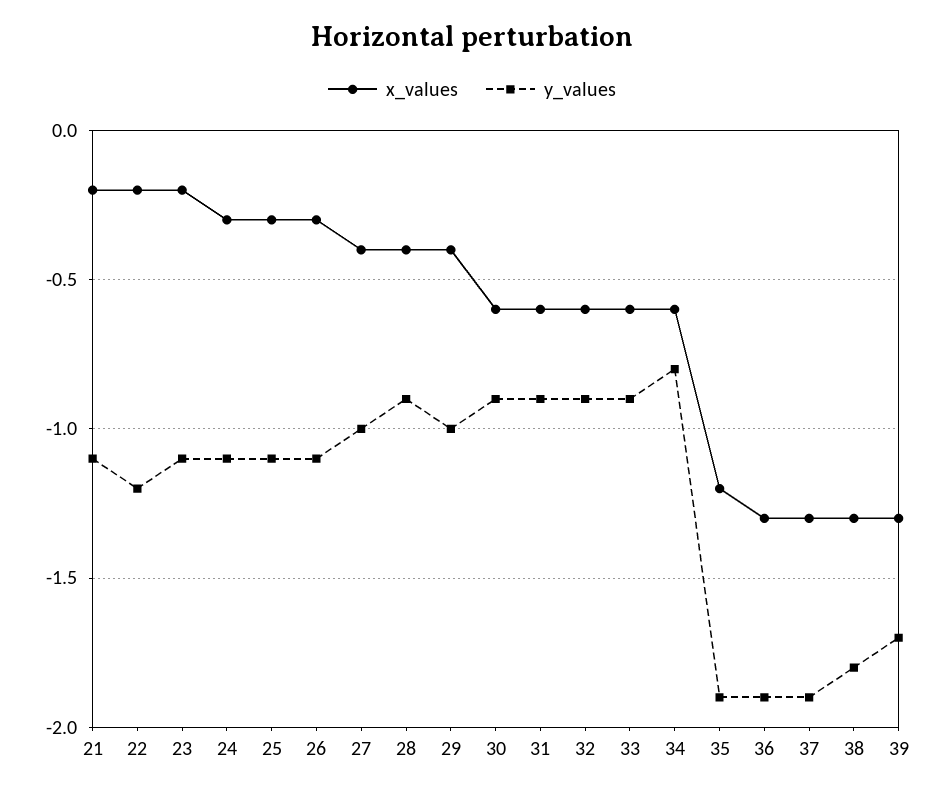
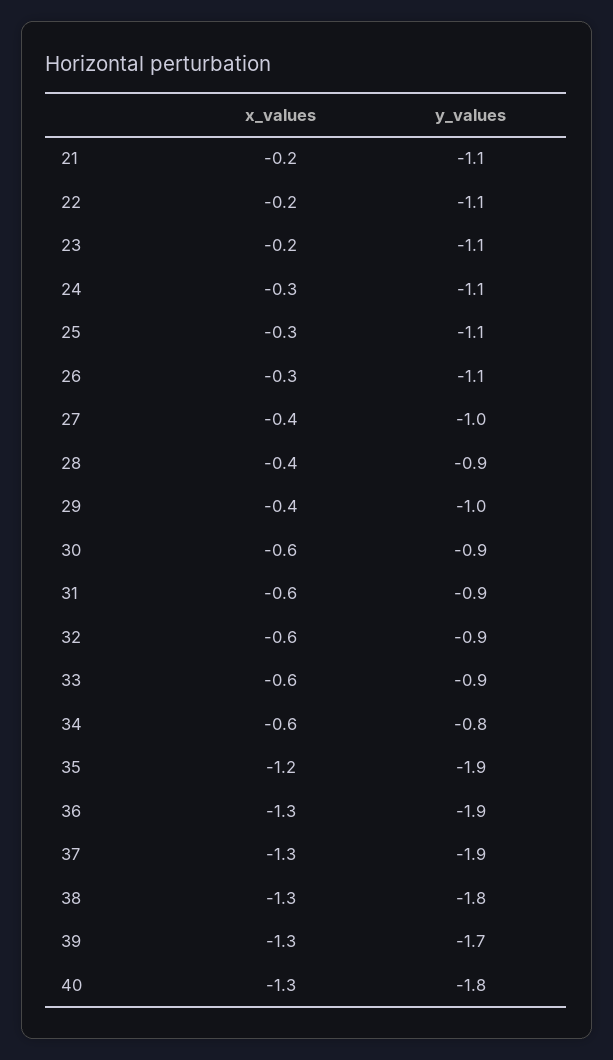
  {
    "x_values": {
      "21": -0.2,
      "22": -0.2,
      "23": -0.2,
      "24": -0.3,
      "25": -0.3,
      "26": -0.3,
      "27": -0.4,
      "28": -0.4,
      "29": -0.4,
      "30": -0.6,
      "31": -0.6,
      "32": -0.6,
      "33": -0.6,
      "34": -0.6,
      "35": -1.2,
      "36": -1.3,
      "37": -1.3,
      "38": -1.3,
-     "39": -1.3
+     "39": -1.3,
+     "40": -1.3
    },
    "y_values": {
      "21": -1.1,
-     "22": -1.2,
+     "22": -1.1,
      "23": -1.1,
      "24": -1.1,
      "25": -1.1,
      "26": -1.1,
      "27": -1,
      "28": -0.9,
      "29": -1,
      "30": -0.9,
      "31": -0.9,
      "32": -0.9,
      "33": -0.9,
      "34": -0.8,
      "35": -1.9,
      "36": -1.9,
      "37": -1.9,
      "38": -1.8,
-     "39": -1.7
+     "39": -1.7,
+     "40": -1.8
    }
  }

